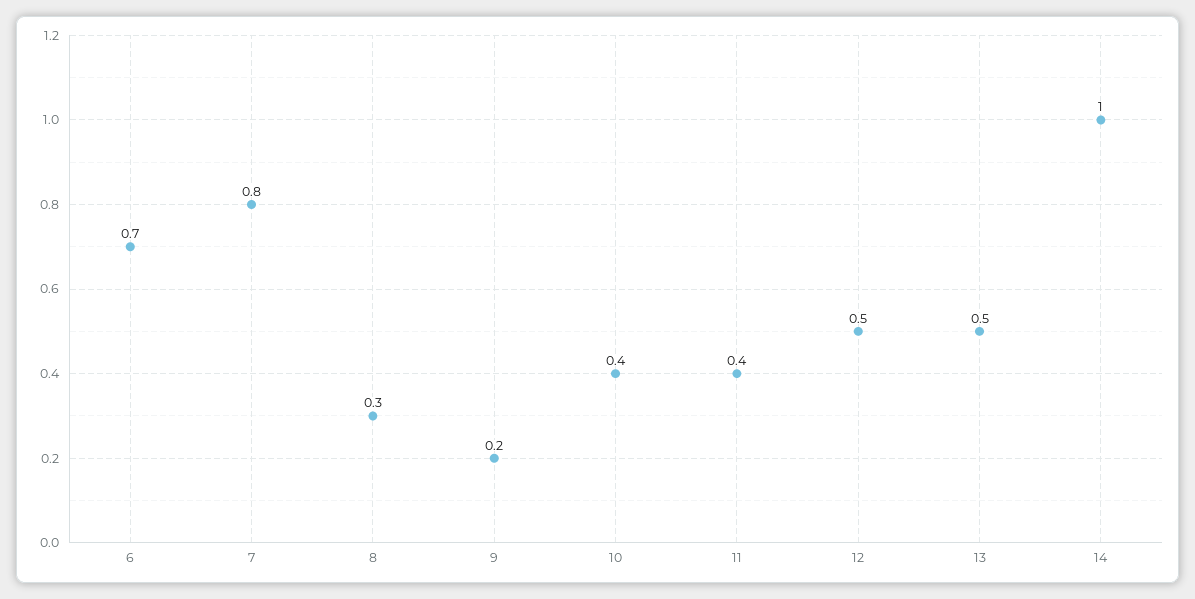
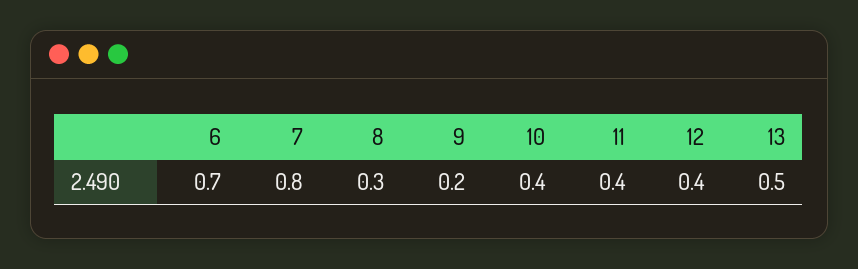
  {
    "6": 0.7,
    "7": 0.8,
    "8": 0.3,
    "9": 0.2,
    "10": 0.4,
    "11": 0.4,
-   "12": 0.5,
+   "12": 0.4,
-   "13": 0.5,
+   "13": 0.5
-   "14": 1
  }

